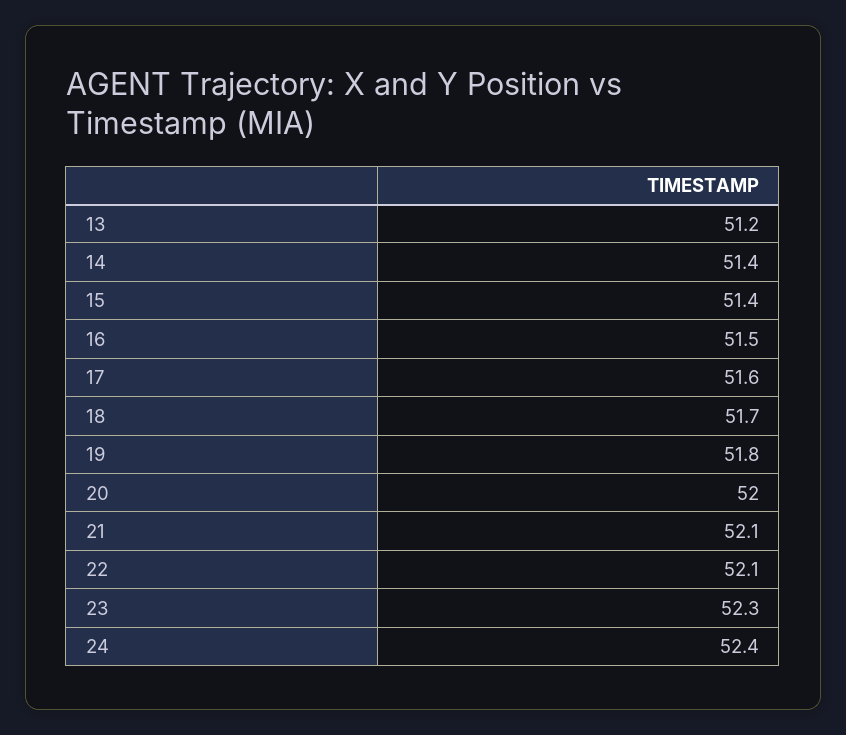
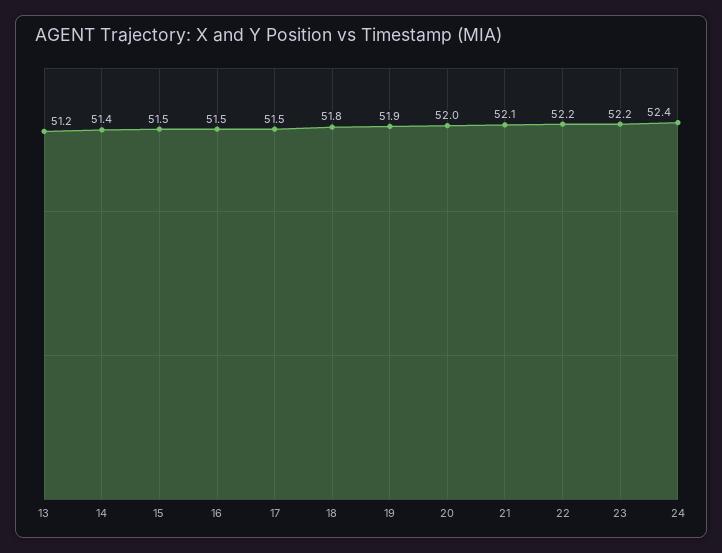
  {
    "13": 51.2,
    "14": 51.4,
-   "15": 51.4,
+   "15": 51.5,
    "16": 51.5,
-   "17": 51.6,
+   "17": 51.5,
-   "18": 51.7,
+   "18": 51.8,
-   "19": 51.8,
+   "19": 51.9,
    "20": 52,
    "21": 52.1,
-   "22": 52.1,
+   "22": 52.2,
-   "23": 52.3,
+   "23": 52.2,
    "24": 52.4
  }

